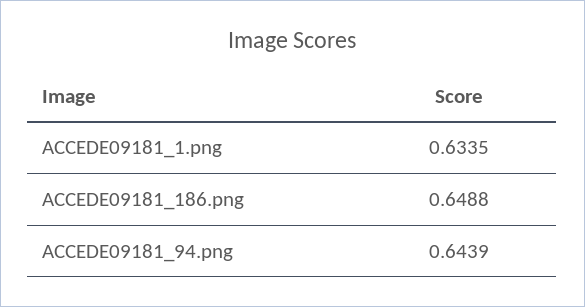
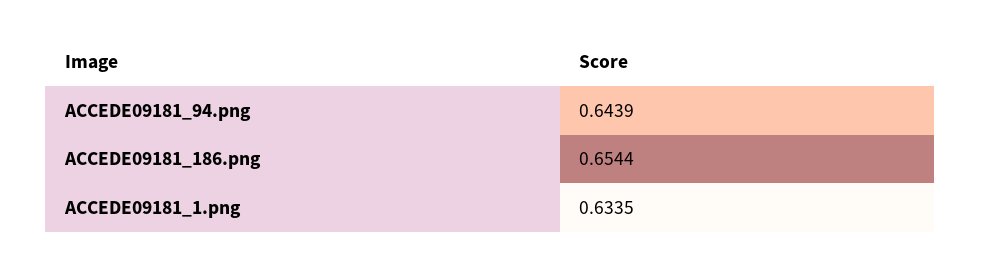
  {
    "ACCEDE09181_1.png": 0.6335,
-   "ACCEDE09181_186.png": 0.6488,
+   "ACCEDE09181_186.png": 0.6544,
    "ACCEDE09181_94.png": 0.6439
  }

